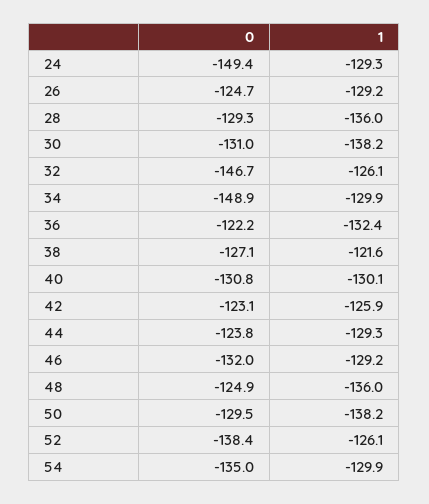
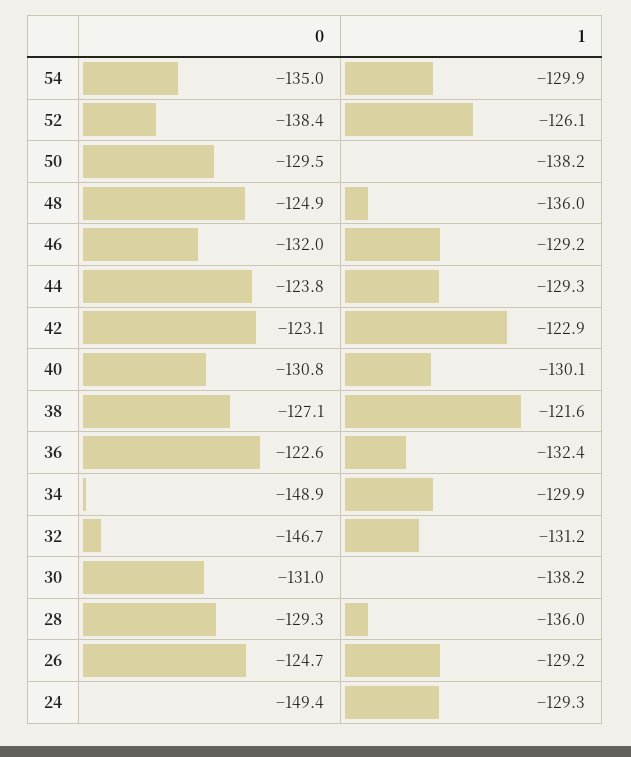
  {
    "0": {
      "24": -149.4,
      "26": -124.7,
      "28": -129.3,
      "30": -131,
      "32": -146.7,
      "34": -148.9,
-     "36": -122.2,
+     "36": -122.6,
      "38": -127.1,
      "40": -130.8,
      "42": -123.1,
      "44": -123.8,
      "46": -132,
      "48": -124.9,
      "50": -129.5,
      "52": -138.4,
      "54": -135
    },
    "1": {
      "24": -129.3,
      "26": -129.2,
      "28": -136,
      "30": -138.2,
-     "32": -126.1,
+     "32": -131.2,
      "34": -129.9,
      "36": -132.4,
      "38": -121.6,
      "40": -130.1,
-     "42": -125.9,
+     "42": -122.9,
      "44": -129.3,
      "46": -129.2,
      "48": -136,
      "50": -138.2,
      "52": -126.1,
      "54": -129.9
    }
  }

